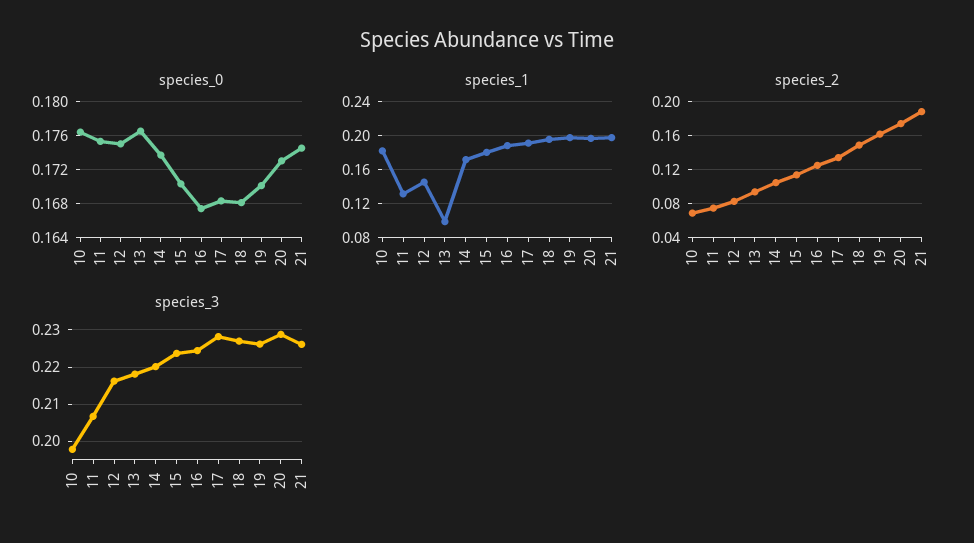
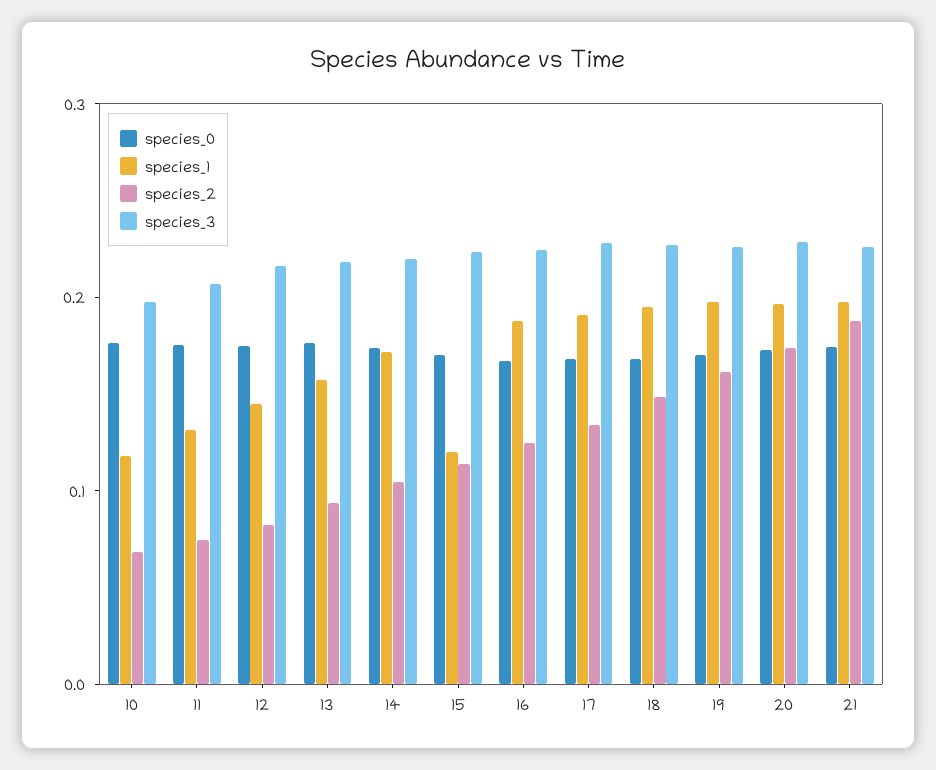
  {
    "species_0": {
      "10": 0.176,
      "11": 0.175,
      "12": 0.175,
      "13": 0.177,
      "14": 0.174,
      "15": 0.17,
      "16": 0.167,
      "17": 0.168,
      "18": 0.168,
      "19": 0.17,
      "20": 0.173,
      "21": 0.175
    },
    "species_1": {
-     "10": 0.18,
+     "10": 0.12,
      "11": 0.13,
      "12": 0.15,
-     "13": 0.1,
+     "13": 0.16,
      "14": 0.17,
-     "15": 0.18,
+     "15": 0.12,
      "16": 0.19,
      "17": 0.19,
      "18": 0.2,
      "19": 0.2,
      "20": 0.2,
      "21": 0.2
    },
    "species_2": {
      "10": 0.07,
      "11": 0.07,
      "12": 0.08,
      "13": 0.09,
      "14": 0.1,
      "15": 0.11,
      "16": 0.12,
      "17": 0.13,
      "18": 0.15,
      "19": 0.16,
      "20": 0.17,
      "21": 0.19
    },
    "species_3": {
      "10": 0.198,
      "11": 0.206,
      "12": 0.216,
      "13": 0.218,
      "14": 0.22,
      "15": 0.224,
      "16": 0.224,
      "17": 0.228,
      "18": 0.228,
      "19": 0.226,
      "20": 0.228,
      "21": 0.226
    }
  }

